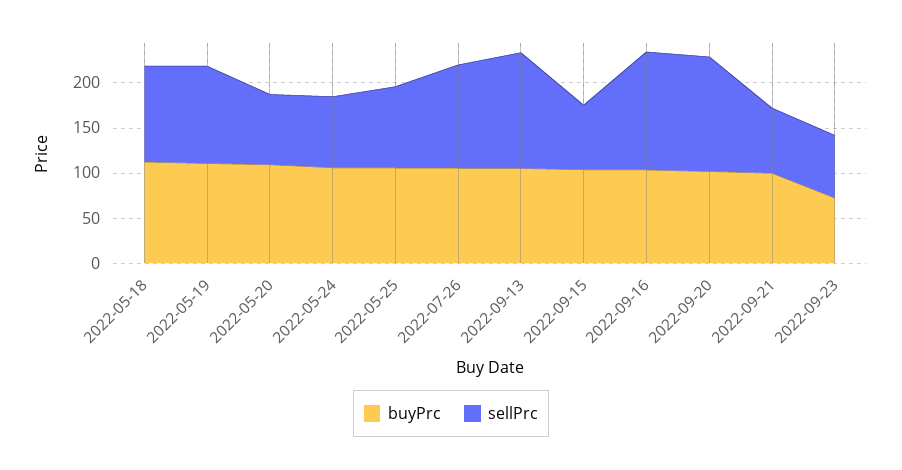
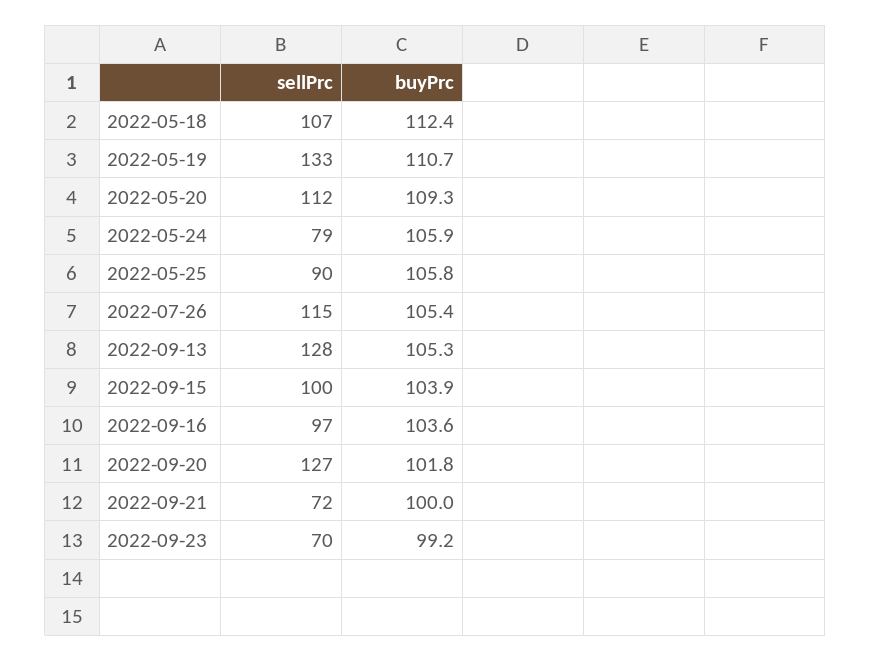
  {
    "buyPrc": {
      "2022-05-18": 112.4,
      "2022-05-19": 110.7,
      "2022-05-20": 109.3,
      "2022-05-24": 105.9,
      "2022-05-25": 105.8,
      "2022-07-26": 105.4,
      "2022-09-13": 105.3,
      "2022-09-15": 103.9,
      "2022-09-16": 103.6,
      "2022-09-20": 101.8,
      "2022-09-21": 100,
-     "2022-09-23": 70
+     "2022-09-23": 99.2
    },
    "sellPrc": {
      "2022-05-18": 107,
-     "2022-05-19": 110,
+     "2022-05-19": 133,
-     "2022-05-20": 80,
+     "2022-05-20": 112,
      "2022-05-24": 79,
      "2022-05-25": 90,
      "2022-07-26": 115,
      "2022-09-13": 128,
-     "2022-09-15": 70,
+     "2022-09-15": 100,
-     "2022-09-16": 130,
+     "2022-09-16": 97,
      "2022-09-20": 127,
      "2022-09-21": 72,
      "2022-09-23": 70
    }
  }

